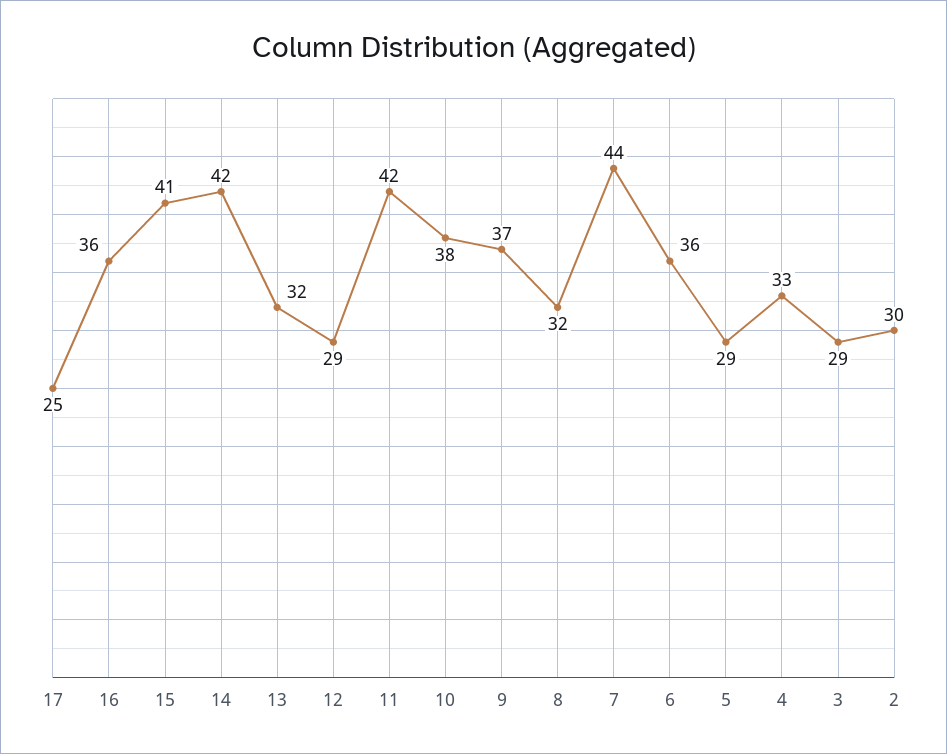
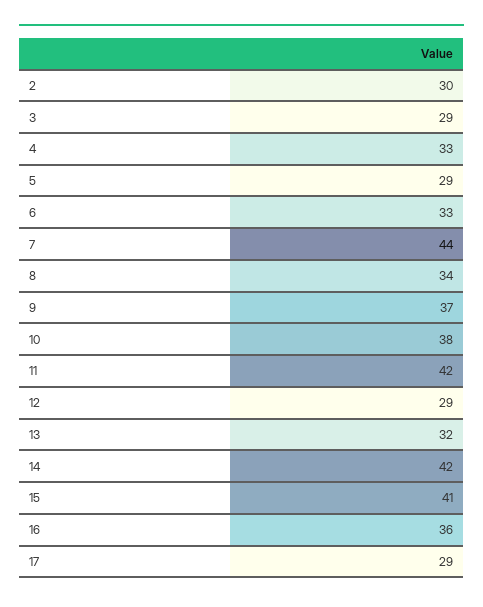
  {
-   "17": 25,
+   "17": 29,
    "16": 36,
    "15": 41,
    "14": 42,
    "13": 32,
    "12": 29,
    "11": 42,
    "10": 38,
    "9": 37,
-   "8": 32,
+   "8": 34,
    "7": 44,
-   "6": 36,
+   "6": 33,
    "5": 29,
    "4": 33,
    "3": 29,
    "2": 30
  }

